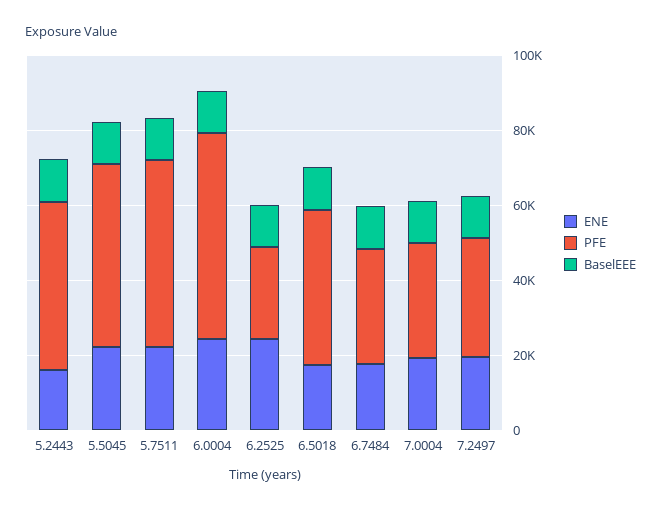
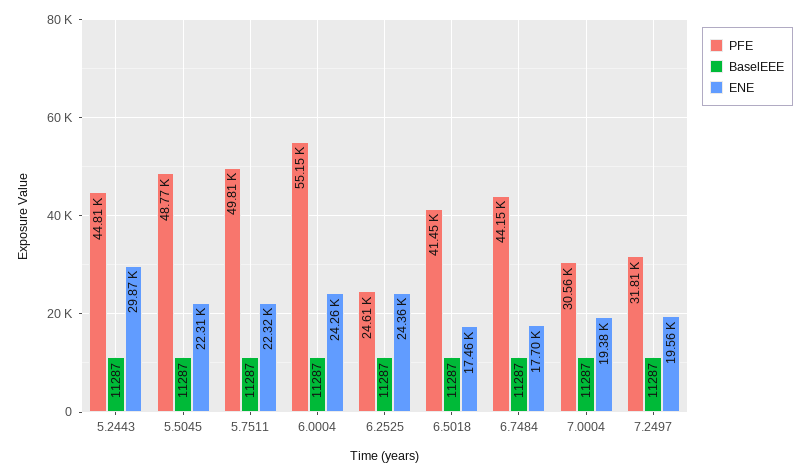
  {
    "ENE": {
-     "5.2443": 15000,
+     "5.2443": 29870,
      "5.5045": 22310,
      "5.7511": 22320,
      "6.0004": 24260,
      "6.2525": 24360,
      "6.5018": 17460,
      "6.7484": 17700,
      "7.0004": 19380,
      "7.2497": 19560
    },
    "PFE": {
      "5.2443": 44810,
      "5.5045": 48770,
      "5.7511": 49810,
      "6.0004": 55150,
      "6.2525": 24610,
      "6.5018": 41450,
-     "6.7484": 30000,
+     "6.7484": 44150,
      "7.0004": 30560,
      "7.2497": 31810
    },
    "BaselEEE": {
      "5.2443": 11287,
      "5.5045": 11287,
      "5.7511": 11287,
      "6.0004": 11287,
      "6.2525": 11287,
      "6.5018": 11287,
      "6.7484": 11287,
      "7.0004": 11287,
      "7.2497": 11287
    }
  }

